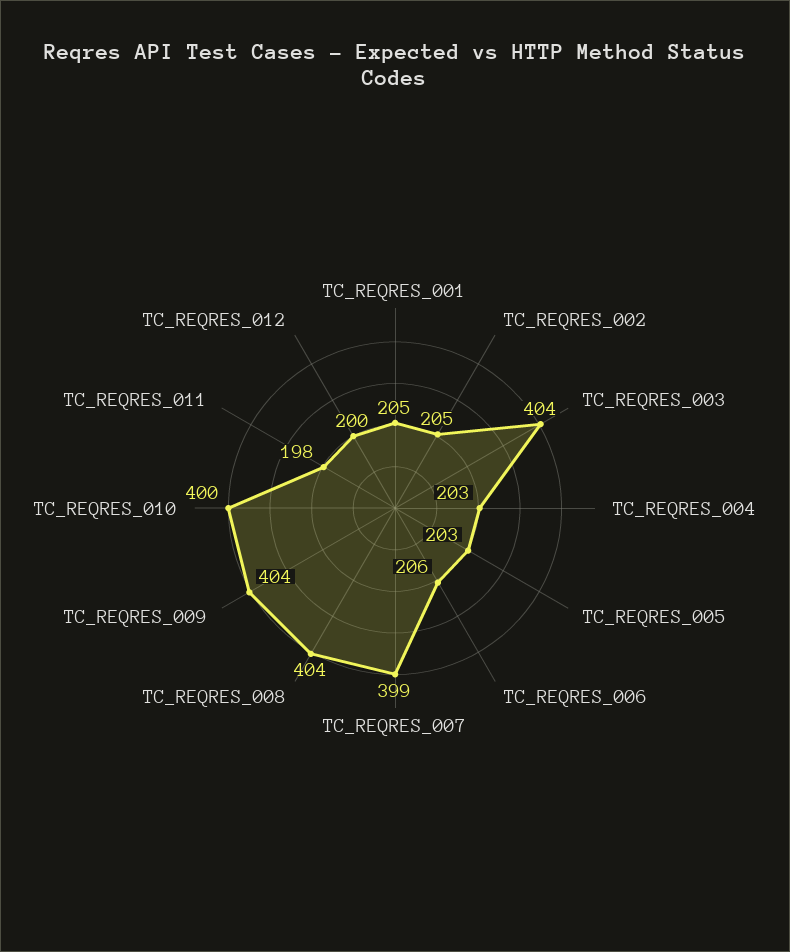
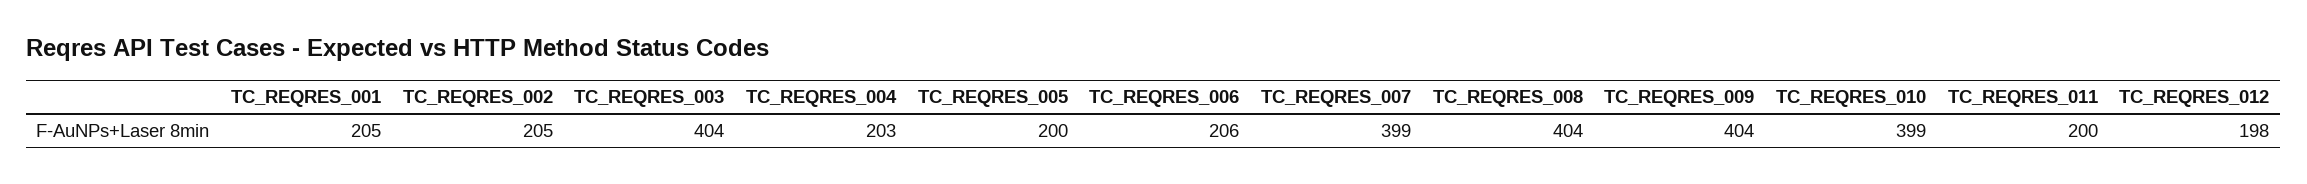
  {
    "TC_REQRES_001": 205,
    "TC_REQRES_002": 205,
    "TC_REQRES_003": 404,
    "TC_REQRES_004": 203,
-   "TC_REQRES_005": 203,
+   "TC_REQRES_005": 200,
    "TC_REQRES_006": 206,
    "TC_REQRES_007": 399,
    "TC_REQRES_008": 404,
    "TC_REQRES_009": 404,
-   "TC_REQRES_010": 400,
+   "TC_REQRES_010": 399,
-   "TC_REQRES_011": 198,
+   "TC_REQRES_011": 200,
-   "TC_REQRES_012": 200
+   "TC_REQRES_012": 198
  }

